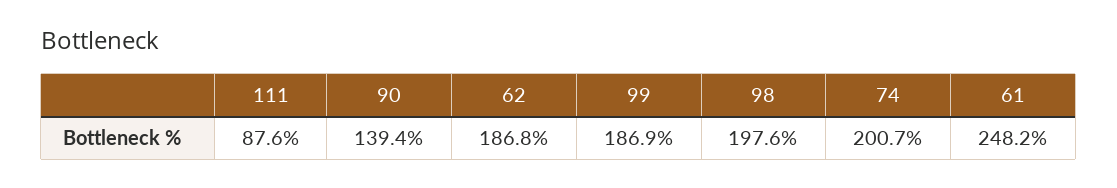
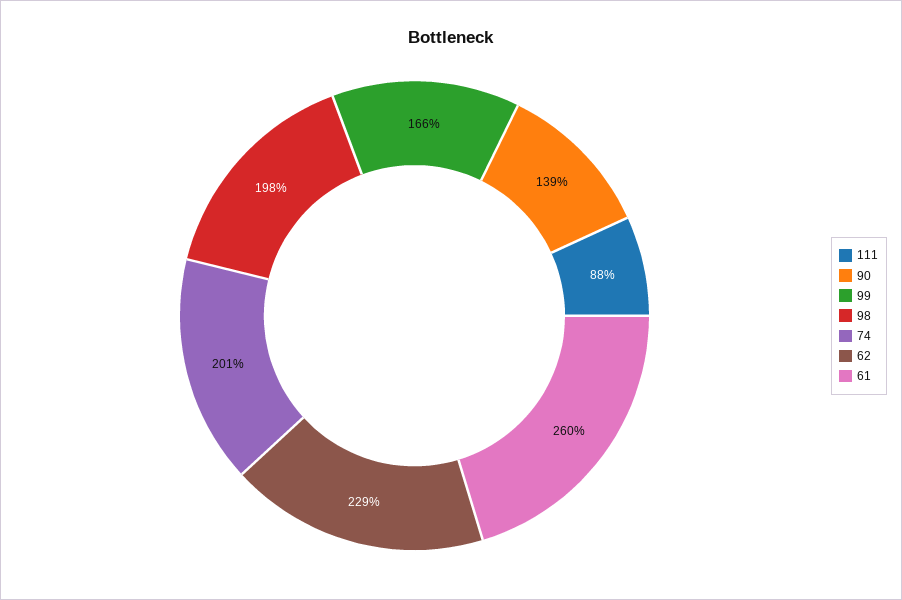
  {
    "111": 87.6,
    "90": 139.4,
-   "62": 186.8,
+   "62": 229,
-   "99": 186.9,
+   "99": 166,
    "98": 197.6,
    "74": 200.7,
-   "61": 248.2
+   "61": 260
  }

